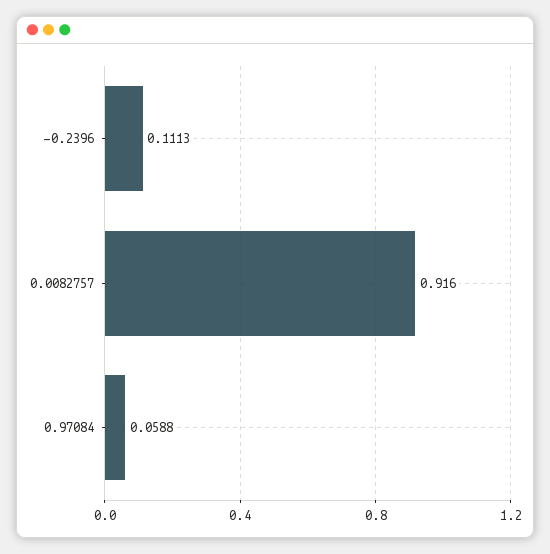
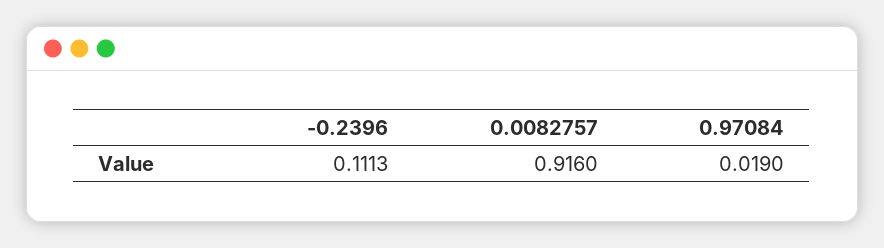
  {
    "-0.2396": 0.1113,
    "0.0082757": 0.916,
-   "0.97084": 0.0588
+   "0.97084": 0.019
  }

